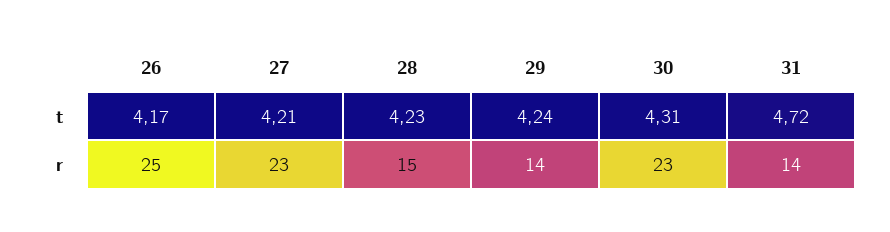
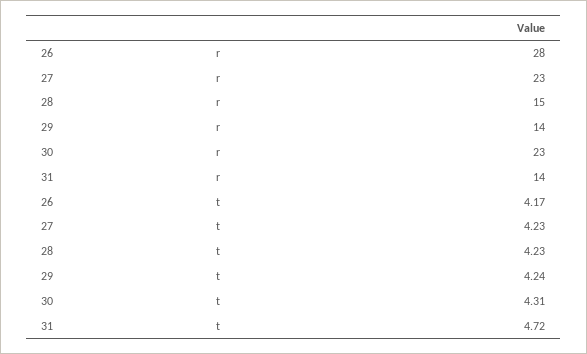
  {
    "26": {
      "t": 4.17,
-     "r": 25
+     "r": 28
    },
    "27": {
-     "t": 4.21,
+     "t": 4.23,
      "r": 23
    },
    "28": {
      "t": 4.23,
      "r": 15
    },
    "29": {
      "t": 4.24,
      "r": 14
    },
    "30": {
      "t": 4.31,
      "r": 23
    },
    "31": {
      "t": 4.72,
      "r": 14
    }
  }

